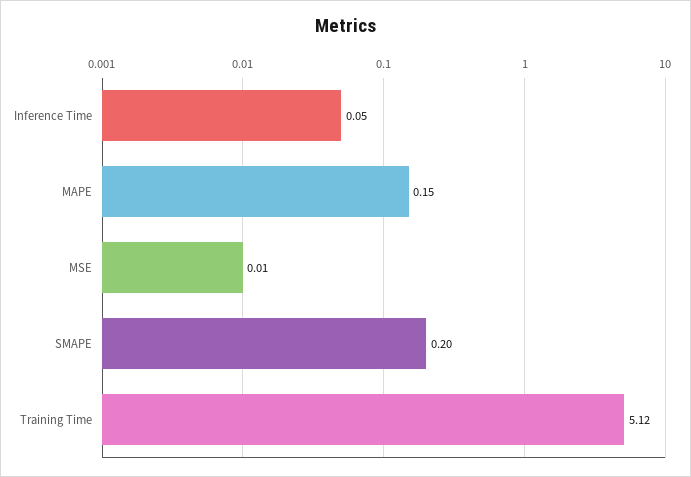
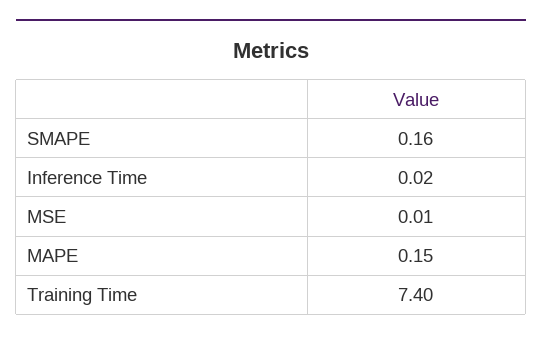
  {
-   "Inference Time": 0.05,
+   "Inference Time": 0.02,
    "MAPE": 0.15,
    "MSE": 0.01,
-   "SMAPE": 0.2,
+   "SMAPE": 0.16,
-   "Training Time": 5.12
+   "Training Time": 7.4
  }

